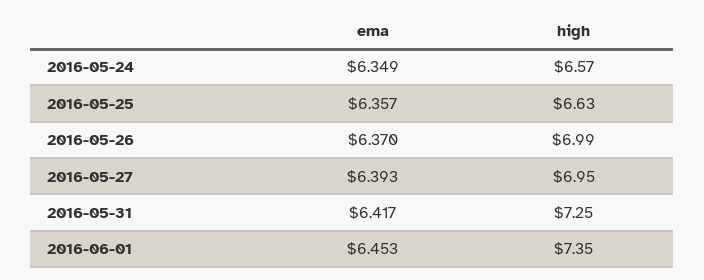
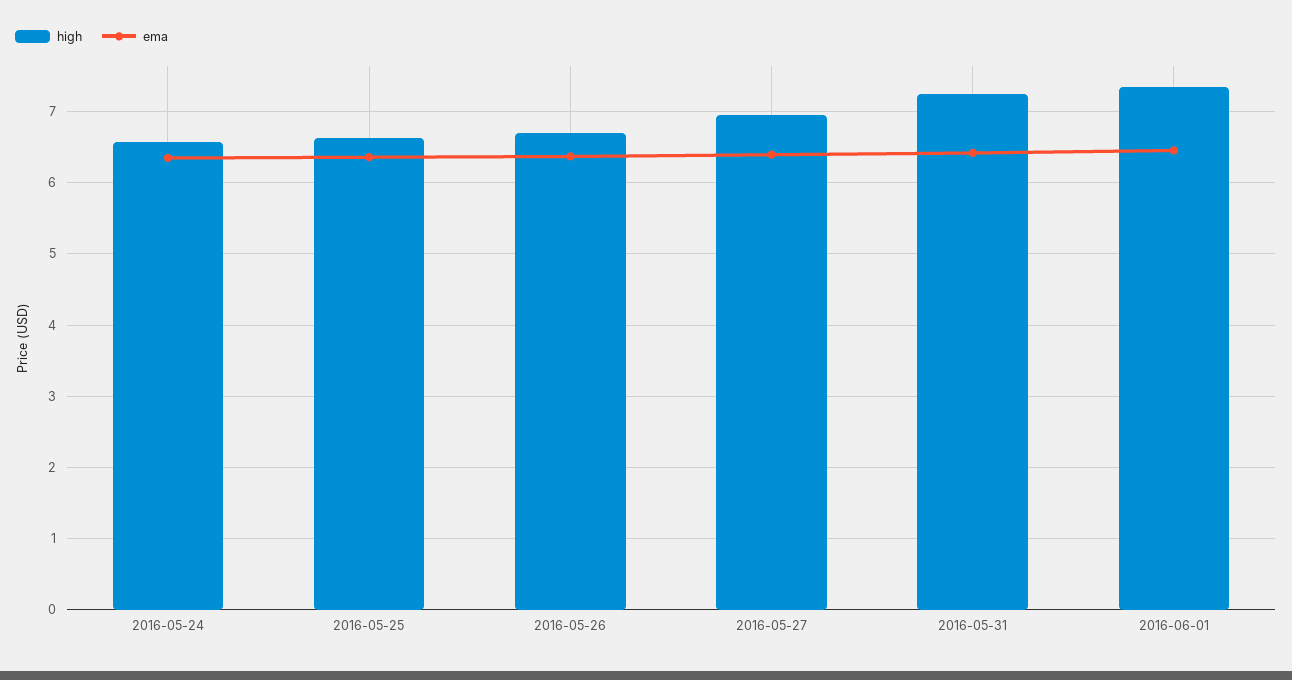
  {
    "ema": {
      "2016-05-24": 6.349,
      "2016-05-25": 6.357,
      "2016-05-26": 6.37,
      "2016-05-27": 6.393,
      "2016-05-31": 6.417,
      "2016-06-01": 6.453
    },
    "high": {
      "2016-05-24": 6.57,
      "2016-05-25": 6.63,
-     "2016-05-26": 6.99,
+     "2016-05-26": 6.7,
      "2016-05-27": 6.95,
      "2016-05-31": 7.25,
      "2016-06-01": 7.35
    }
  }

